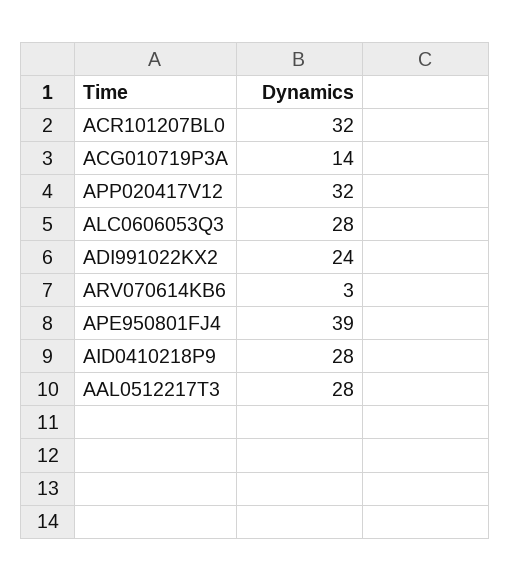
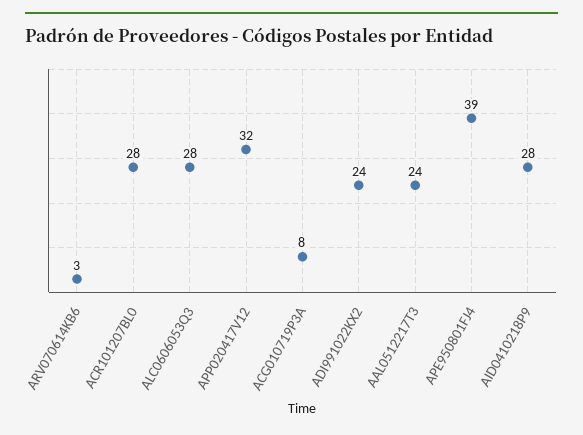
  {
-   "ACR101207BL0": 32,
+   "ACR101207BL0": 28,
-   "ACG010719P3A": 14,
+   "ACG010719P3A": 8,
    "APP020417V12": 32,
    "ALC0606053Q3": 28,
    "ADI991022KX2": 24,
    "ARV070614KB6": 3,
    "APE950801FJ4": 39,
    "AID0410218P9": 28,
-   "AAL0512217T3": 28
+   "AAL0512217T3": 24
  }

